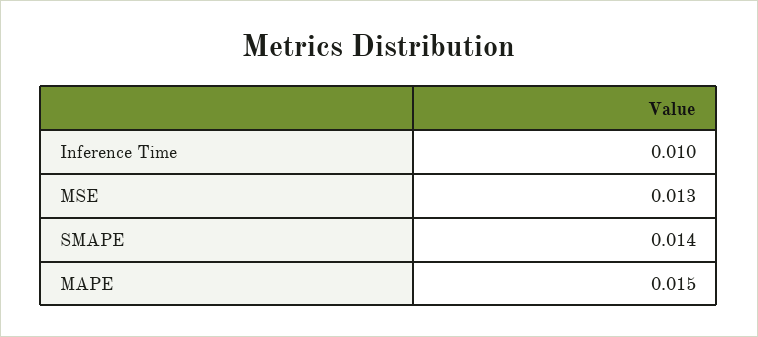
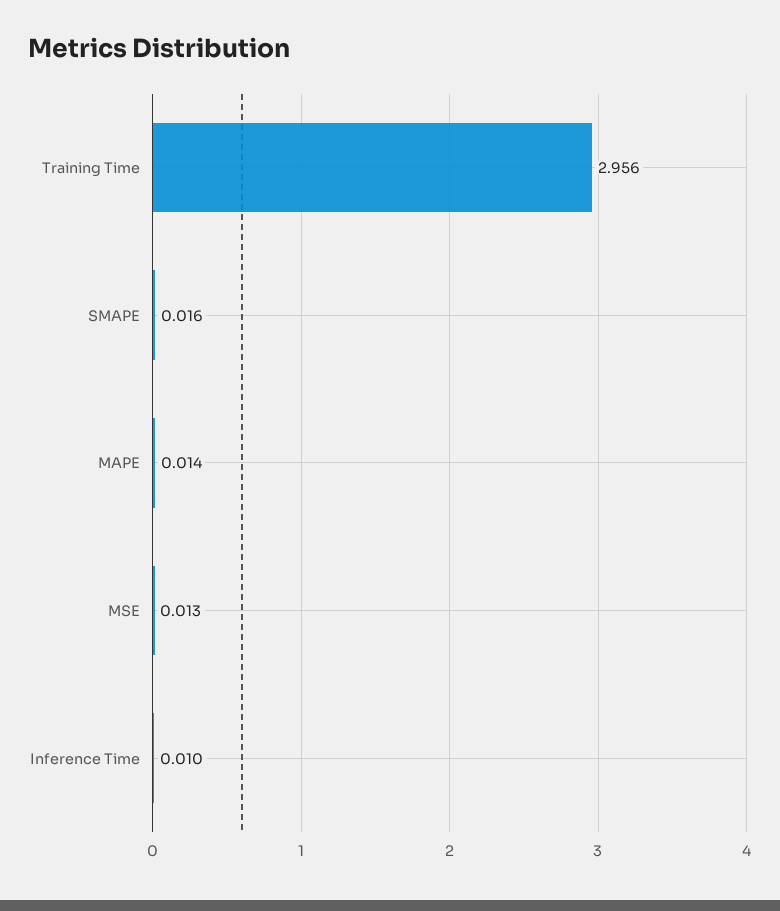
  {
    "Inference Time": 0.01,
    "MSE": 0.013,
-   "SMAPE": 0.014,
+   "SMAPE": 0.016,
-   "MAPE": 0.015
+   "MAPE": 0.014,
+   "Training Time": 2.956
  }

